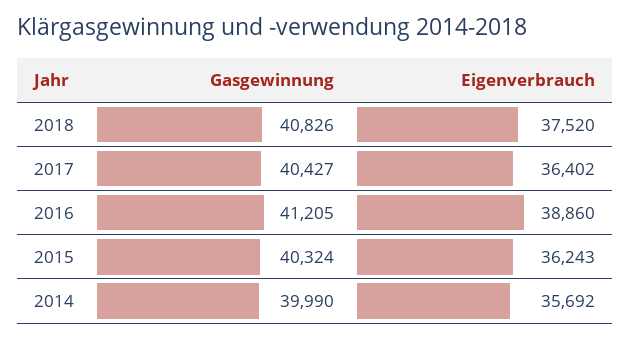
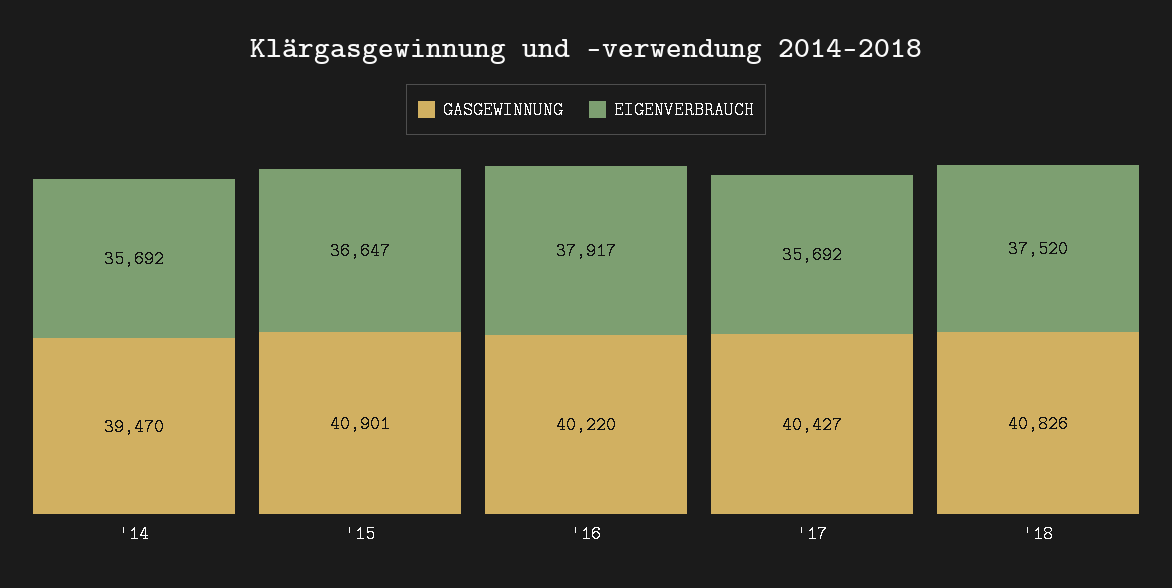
  {
    "Gasgewinnung": {
      "2018": 40826,
      "2017": 40427,
-     "2016": 41205,
+     "2016": 40220,
-     "2015": 40324,
+     "2015": 40901,
-     "2014": 39990
+     "2014": 39470
    },
    "Eigenverbrauch": {
      "2018": 37520,
-     "2017": 36402,
+     "2017": 35692,
-     "2016": 38860,
+     "2016": 37917,
-     "2015": 36243,
+     "2015": 36647,
      "2014": 35692
    }
  }

